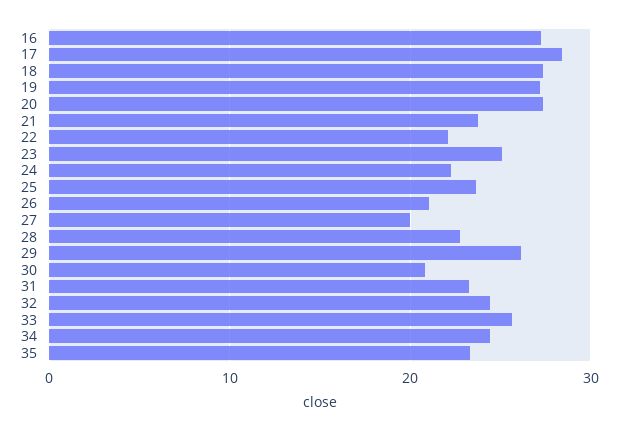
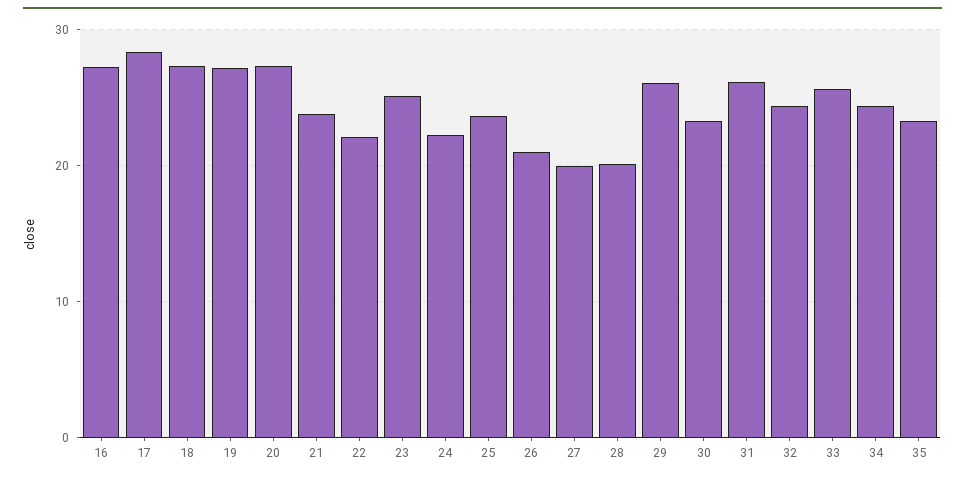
  {
    "16": 27,
    "17": 28,
    "18": 27,
    "19": 27,
    "20": 27,
    "21": 24,
    "22": 22,
    "23": 25,
    "24": 22,
    "25": 24,
    "26": 21,
    "27": 20,
-   "28": 23,
+   "28": 20,
    "29": 26,
-   "30": 21,
+   "30": 23,
-   "31": 23,
+   "31": 26,
    "32": 24,
    "33": 26,
    "34": 24,
    "35": 23
  }

